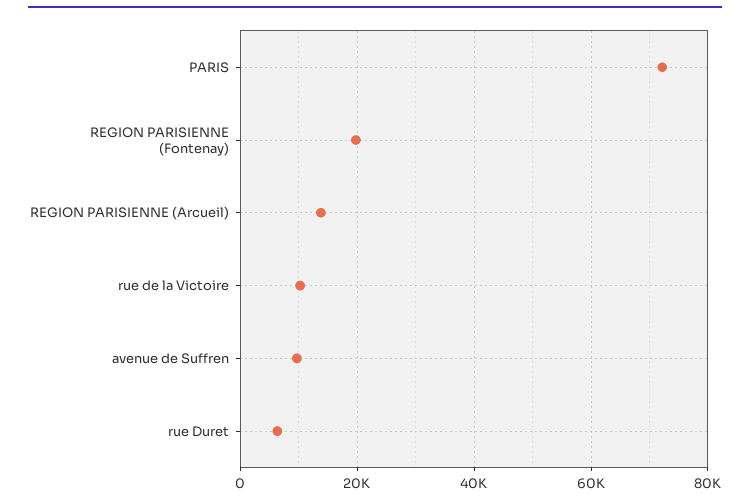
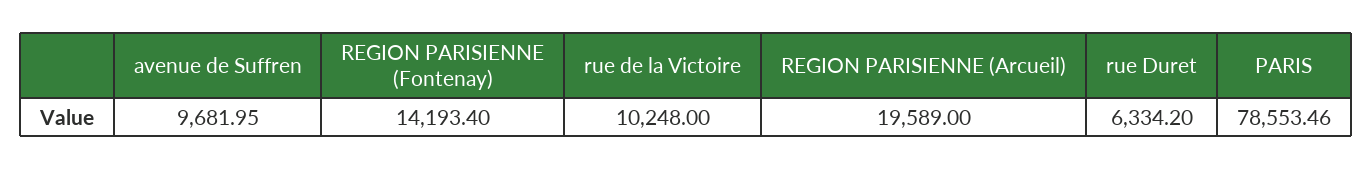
  {
-   "PARIS": 72000,
+   "PARIS": 78553.46,
-   "REGION PARISIENNE (Fontenay)": 20000,
+   "REGION PARISIENNE (Fontenay)": 14193.4,
-   "REGION PARISIENNE (Arcueil)": 14000,
+   "REGION PARISIENNE (Arcueil)": 19589,
    "rue de la Victoire": 10248,
    "avenue de Suffren": 9681.95,
    "rue Duret": 6334.2
  }

